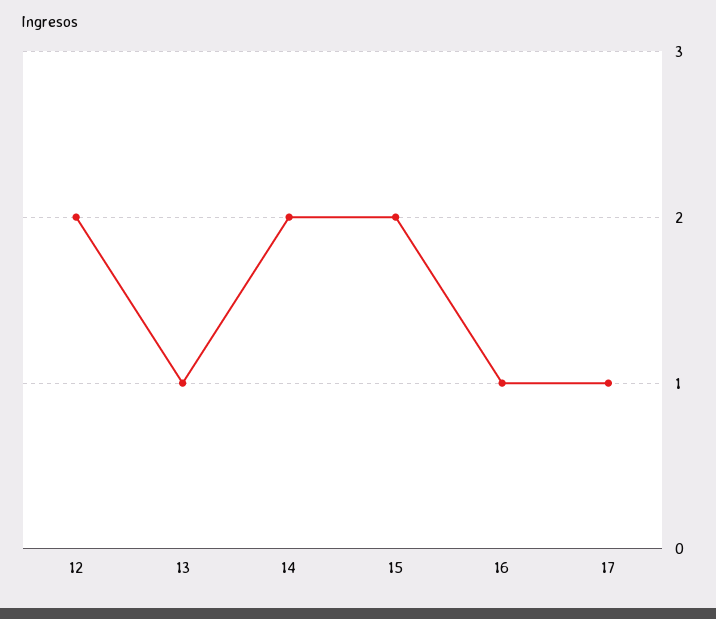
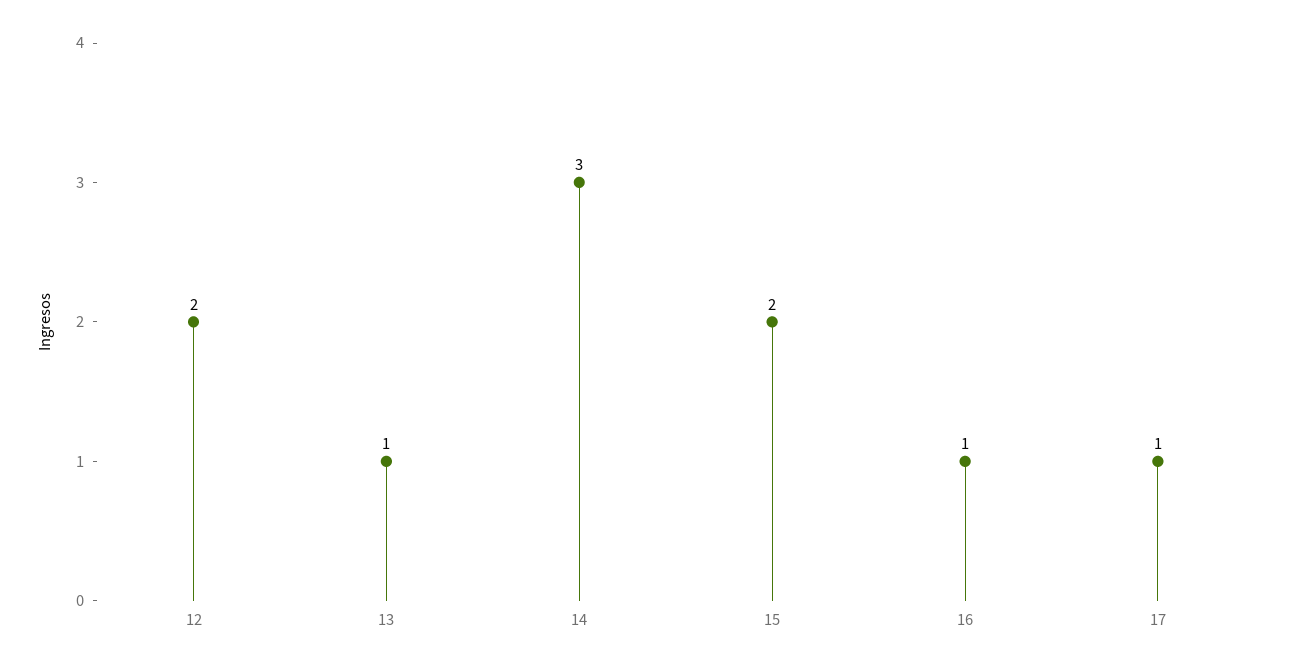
  {
    "12": 2,
    "13": 1,
-   "14": 2,
+   "14": 3,
    "15": 2,
    "16": 1,
    "17": 1
  }

